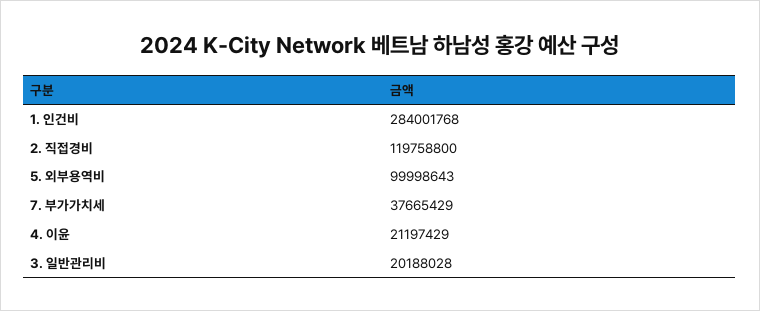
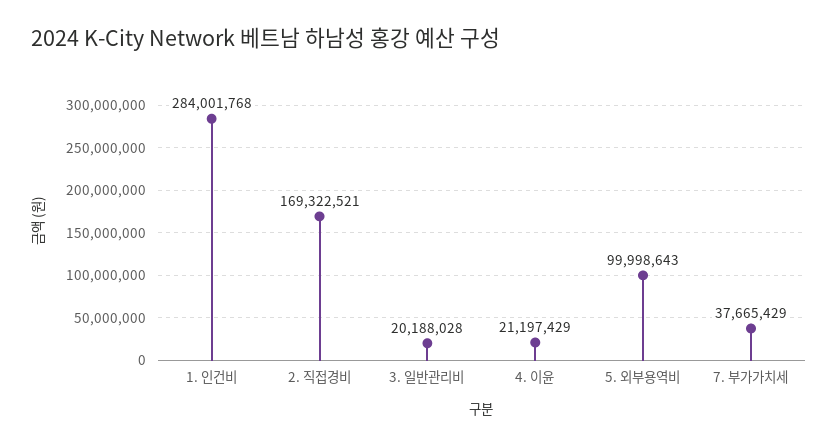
  {
    "1. 인건비": 284001768,
-   "2. 직접경비": 119758800,
+   "2. 직접경비": 169322521,
    "5. 외부용역비": 99998643,
    "7. 부가가치세": 37665429,
    "4. 이윤": 21197429,
    "3. 일반관리비": 20188028
  }

